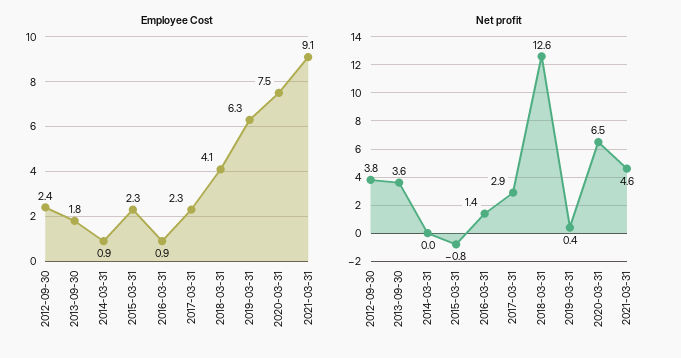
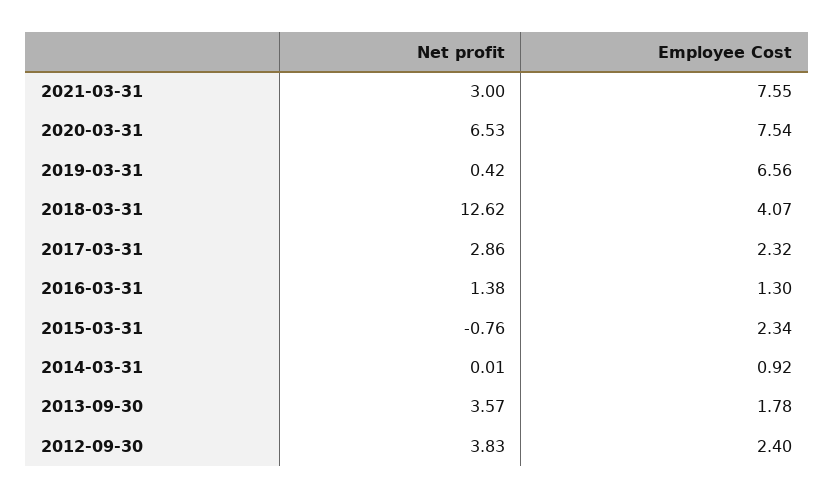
  {
    "Employee Cost": {
      "2012-09-30": 2.4,
      "2013-09-30": 1.78,
      "2014-03-31": 0.92,
      "2015-03-31": 2.34,
-     "2016-03-31": 0.9,
+     "2016-03-31": 1.3,
      "2017-03-31": 2.32,
      "2018-03-31": 4.07,
-     "2019-03-31": 6.3,
+     "2019-03-31": 6.56,
      "2020-03-31": 7.54,
-     "2021-03-31": 9.1
+     "2021-03-31": 7.55
    },
    "Net profit": {
      "2012-09-30": 3.83,
      "2013-09-30": 3.57,
      "2014-03-31": 0.01,
      "2015-03-31": -0.76,
      "2016-03-31": 1.38,
      "2017-03-31": 2.86,
      "2018-03-31": 12.62,
      "2019-03-31": 0.42,
      "2020-03-31": 6.53,
-     "2021-03-31": 4.6
+     "2021-03-31": 3
    }
  }

